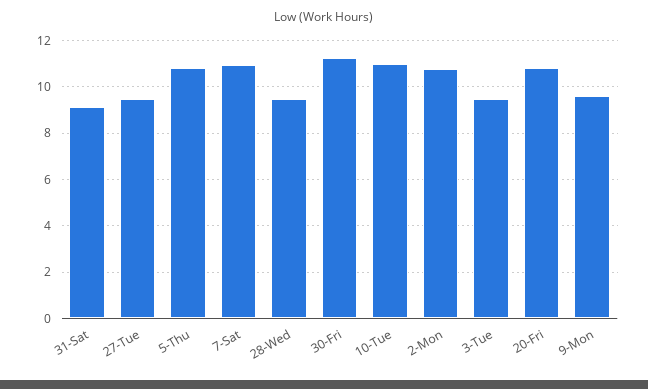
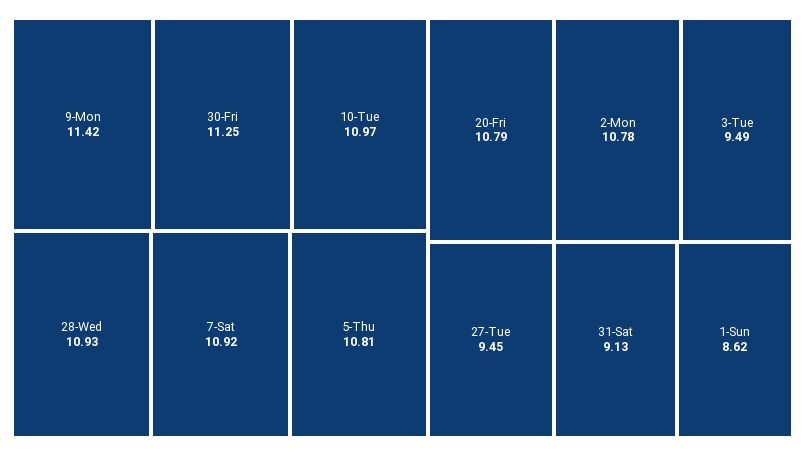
  {
    "31-Sat": 9.13,
    "27-Tue": 9.45,
    "5-Thu": 10.81,
    "7-Sat": 10.92,
-   "28-Wed": 9.5,
+   "28-Wed": 10.93,
    "30-Fri": 11.25,
    "10-Tue": 10.97,
    "2-Mon": 10.78,
    "3-Tue": 9.49,
    "20-Fri": 10.79,
-   "9-Mon": 9.5
+   "9-Mon": 11.42,
+   "1-Sun": 8.62
  }

